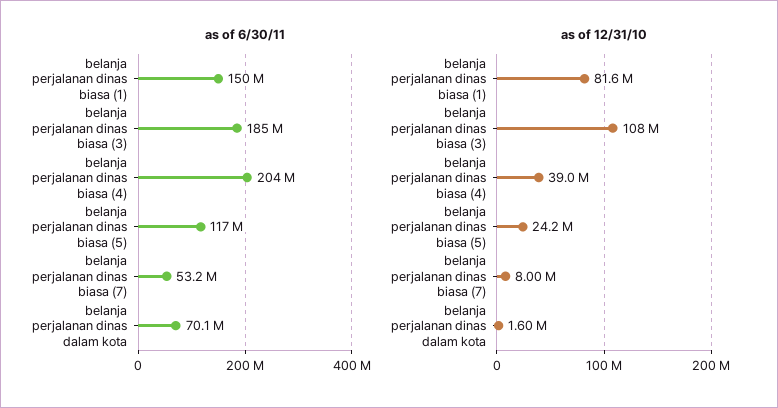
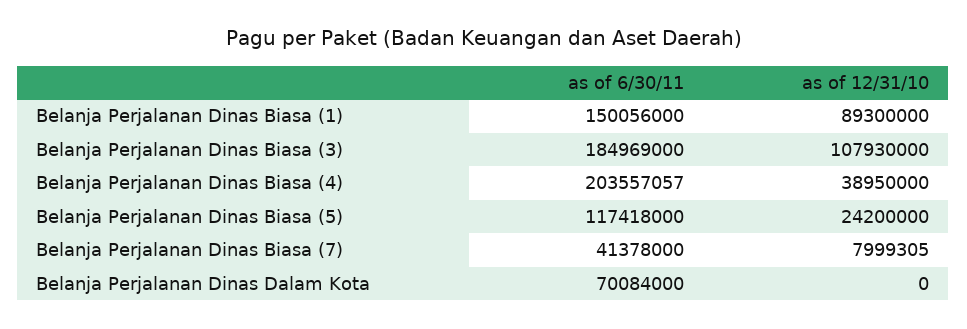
  {
    "as of 6/30/11": {
      "belanja perjalanan dinas biasa (1)": 150056000,
      "belanja perjalanan dinas biasa (3)": 184969000,
      "belanja perjalanan dinas biasa (4)": 203557057,
      "belanja perjalanan dinas biasa (5)": 117418000,
-     "belanja perjalanan dinas biasa (7)": 53200000,
+     "belanja perjalanan dinas biasa (7)": 41378000,
      "belanja perjalanan dinas dalam kota": 70084000
    },
    "as of 12/31/10": {
-     "belanja perjalanan dinas biasa (1)": 81600000,
+     "belanja perjalanan dinas biasa (1)": 89300000,
      "belanja perjalanan dinas biasa (3)": 107930000,
      "belanja perjalanan dinas biasa (4)": 38950000,
      "belanja perjalanan dinas biasa (5)": 24200000,
      "belanja perjalanan dinas biasa (7)": 7999305,
-     "belanja perjalanan dinas dalam kota": 1600000
+     "belanja perjalanan dinas dalam kota": 0
    }
  }

